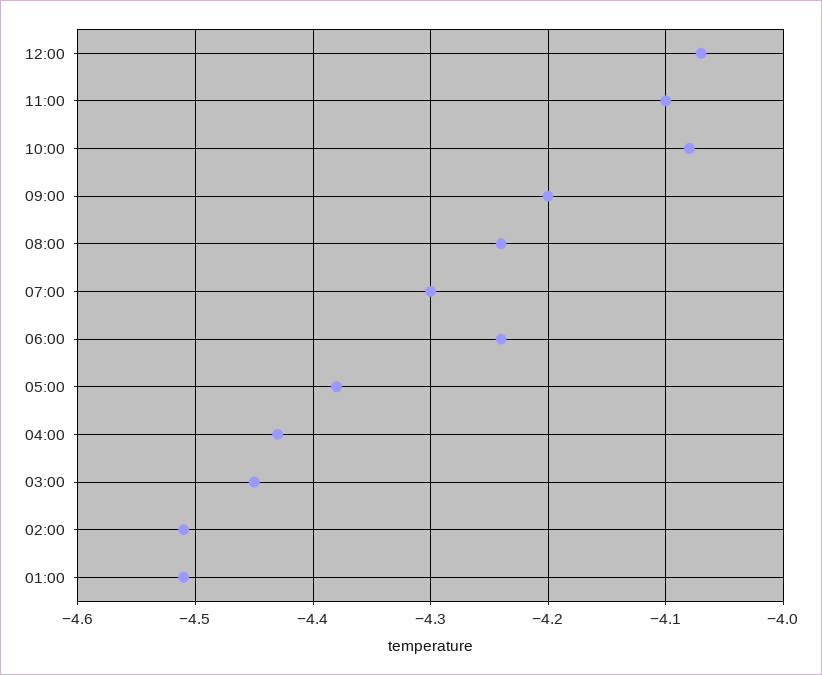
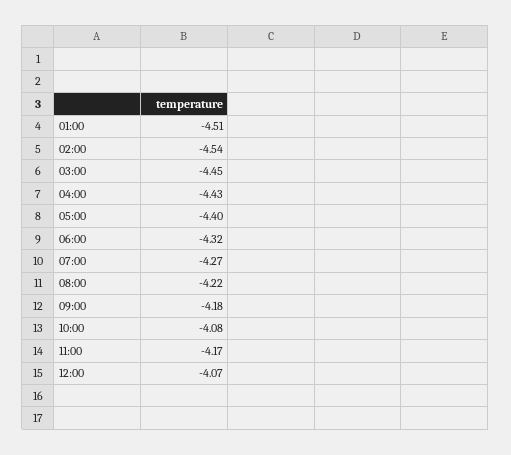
  {
    "12:00": -4.07,
-   "11:00": -4.1,
+   "11:00": -4.17,
    "10:00": -4.08,
-   "09:00": -4.2,
+   "09:00": -4.18,
-   "08:00": -4.24,
+   "08:00": -4.22,
-   "07:00": -4.3,
+   "07:00": -4.27,
-   "06:00": -4.24,
+   "06:00": -4.32,
-   "05:00": -4.38,
+   "05:00": -4.4,
    "04:00": -4.43,
    "03:00": -4.45,
-   "02:00": -4.51,
+   "02:00": -4.54,
    "01:00": -4.51
  }

